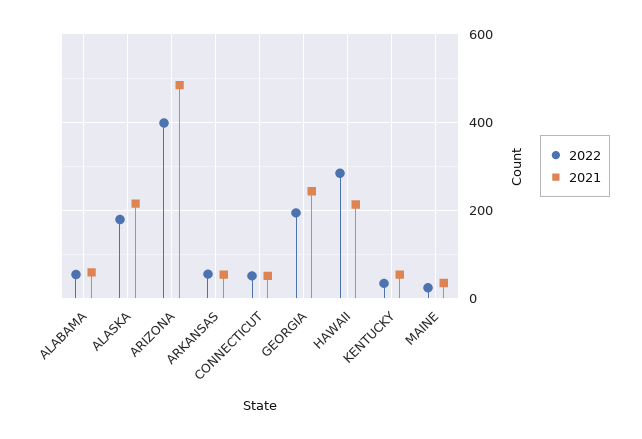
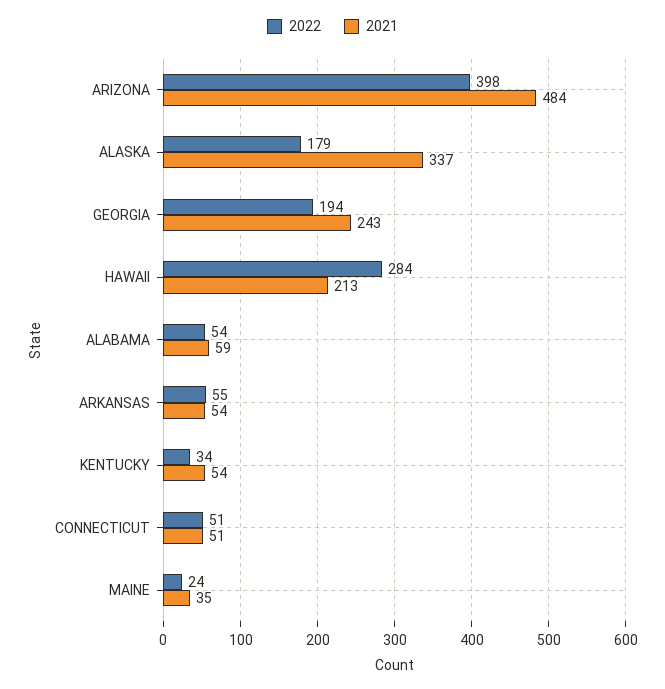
  {
    "2022": {
      "ALABAMA": 54,
      "ALASKA": 179,
      "ARIZONA": 398,
      "ARKANSAS": 55,
      "CONNECTICUT": 51,
      "GEORGIA": 194,
      "HAWAII": 284,
      "KENTUCKY": 34,
      "MAINE": 24
    },
    "2021": {
      "ALABAMA": 59,
-     "ALASKA": 220,
+     "ALASKA": 337,
      "ARIZONA": 484,
      "ARKANSAS": 54,
      "CONNECTICUT": 51,
      "GEORGIA": 243,
      "HAWAII": 213,
      "KENTUCKY": 54,
      "MAINE": 35
    }
  }

